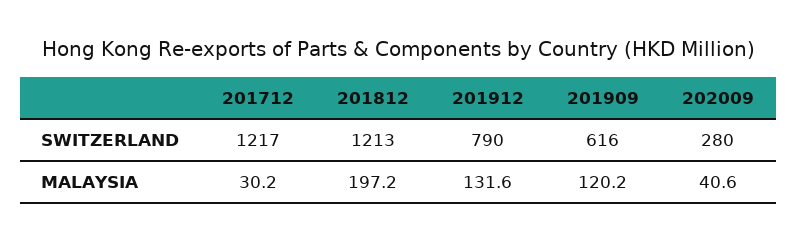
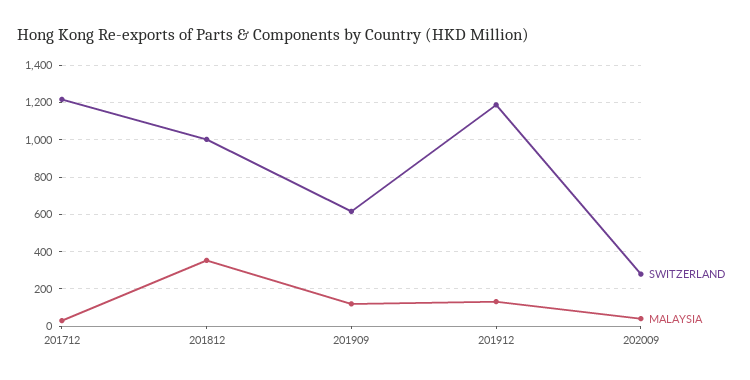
  {
    "SWITZERLAND": {
      "201712": 1217,
-     "201812": 1213,
+     "201812": 1000,
-     "201912": 790,
+     "201912": 1200,
      "201909": 616,
      "202009": 280
    },
    "MALAYSIA": {
      "201712": 30.2,
-     "201812": 197.2,
+     "201812": 350,
      "201912": 131.6,
      "201909": 120.2,
      "202009": 40.6
    }
  }

